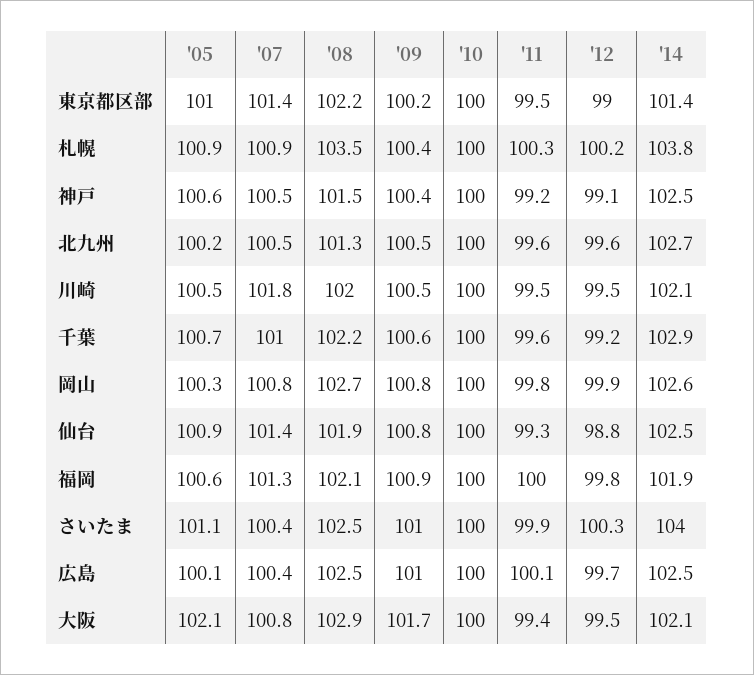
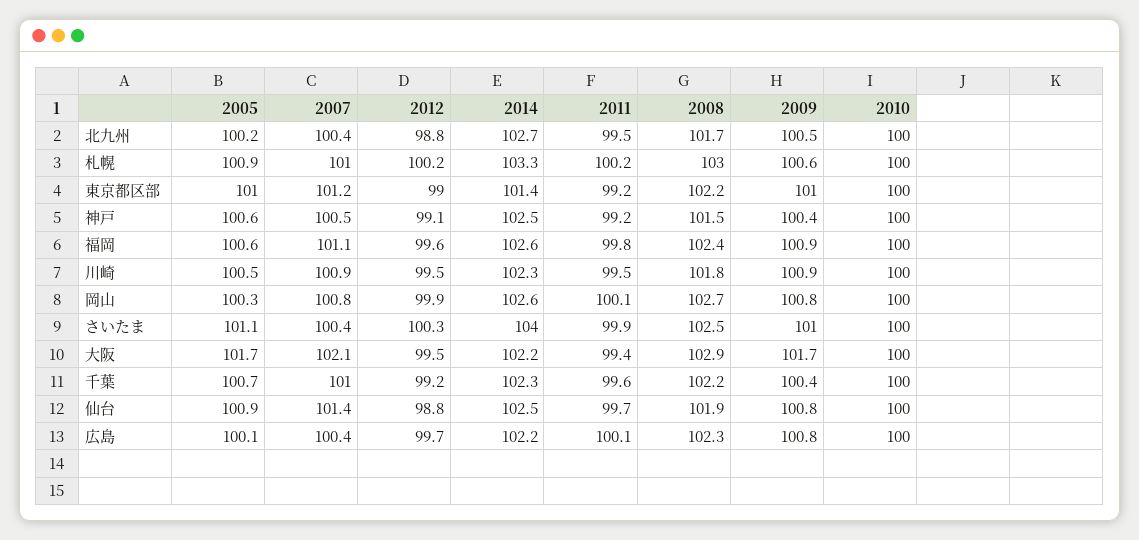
  {
    "'05": {
      "東京都区部": 101,
      "札幌": 100.9,
      "神戸": 100.6,
      "北九州": 100.2,
      "川崎": 100.5,
      "千葉": 100.7,
      "岡山": 100.3,
      "仙台": 100.9,
      "福岡": 100.6,
      "さいたま": 101.1,
      "広島": 100.1,
-     "大阪": 102.1
+     "大阪": 101.7
    },
    "'07": {
-     "東京都区部": 101.4,
+     "東京都区部": 101.2,
-     "札幌": 100.9,
+     "札幌": 101,
      "神戸": 100.5,
-     "北九州": 100.5,
+     "北九州": 100.4,
-     "川崎": 101.8,
+     "川崎": 100.9,
      "千葉": 101,
      "岡山": 100.8,
      "仙台": 101.4,
-     "福岡": 101.3,
+     "福岡": 101.1,
      "さいたま": 100.4,
      "広島": 100.4,
-     "大阪": 100.8
+     "大阪": 102.1
    },
    "'08": {
      "東京都区部": 102.2,
-     "札幌": 103.5,
+     "札幌": 103,
      "神戸": 101.5,
-     "北九州": 101.3,
+     "北九州": 101.7,
-     "川崎": 102,
+     "川崎": 101.8,
      "千葉": 102.2,
      "岡山": 102.7,
      "仙台": 101.9,
-     "福岡": 102.1,
+     "福岡": 102.4,
      "さいたま": 102.5,
-     "広島": 102.5,
+     "広島": 102.3,
      "大阪": 102.9
    },
    "'09": {
-     "東京都区部": 100.2,
+     "東京都区部": 101,
-     "札幌": 100.4,
+     "札幌": 100.6,
      "神戸": 100.4,
      "北九州": 100.5,
-     "川崎": 100.5,
+     "川崎": 100.9,
-     "千葉": 100.6,
+     "千葉": 100.4,
      "岡山": 100.8,
      "仙台": 100.8,
      "福岡": 100.9,
      "さいたま": 101,
-     "広島": 101,
+     "広島": 100.8,
      "大阪": 101.7
    },
    "'10": {
      "東京都区部": 100,
      "札幌": 100,
      "神戸": 100,
      "北九州": 100,
      "川崎": 100,
      "千葉": 100,
      "岡山": 100,
      "仙台": 100,
      "福岡": 100,
      "さいたま": 100,
      "広島": 100,
      "大阪": 100
    },
    "'11": {
-     "東京都区部": 99.5,
+     "東京都区部": 99.2,
-     "札幌": 100.3,
+     "札幌": 100.2,
      "神戸": 99.2,
-     "北九州": 99.6,
+     "北九州": 99.5,
      "川崎": 99.5,
      "千葉": 99.6,
-     "岡山": 99.8,
+     "岡山": 100.1,
-     "仙台": 99.3,
+     "仙台": 99.7,
-     "福岡": 100,
+     "福岡": 99.8,
      "さいたま": 99.9,
      "広島": 100.1,
      "大阪": 99.4
    },
    "'12": {
      "東京都区部": 99,
      "札幌": 100.2,
      "神戸": 99.1,
-     "北九州": 99.6,
+     "北九州": 98.8,
      "川崎": 99.5,
      "千葉": 99.2,
      "岡山": 99.9,
      "仙台": 98.8,
-     "福岡": 99.8,
+     "福岡": 99.6,
      "さいたま": 100.3,
      "広島": 99.7,
      "大阪": 99.5
    },
    "'14": {
      "東京都区部": 101.4,
-     "札幌": 103.8,
+     "札幌": 103.3,
      "神戸": 102.5,
      "北九州": 102.7,
-     "川崎": 102.1,
+     "川崎": 102.3,
-     "千葉": 102.9,
+     "千葉": 102.3,
      "岡山": 102.6,
      "仙台": 102.5,
-     "福岡": 101.9,
+     "福岡": 102.6,
      "さいたま": 104,
-     "広島": 102.5,
+     "広島": 102.2,
-     "大阪": 102.1
+     "大阪": 102.2
    }
  }

